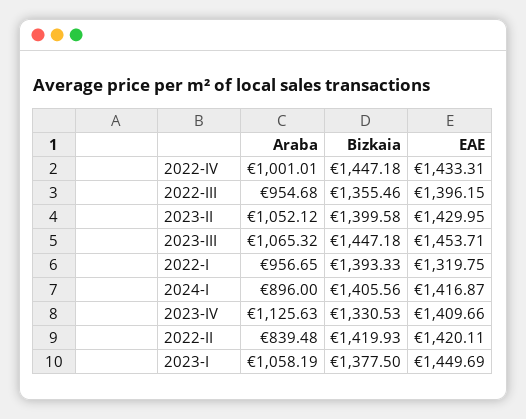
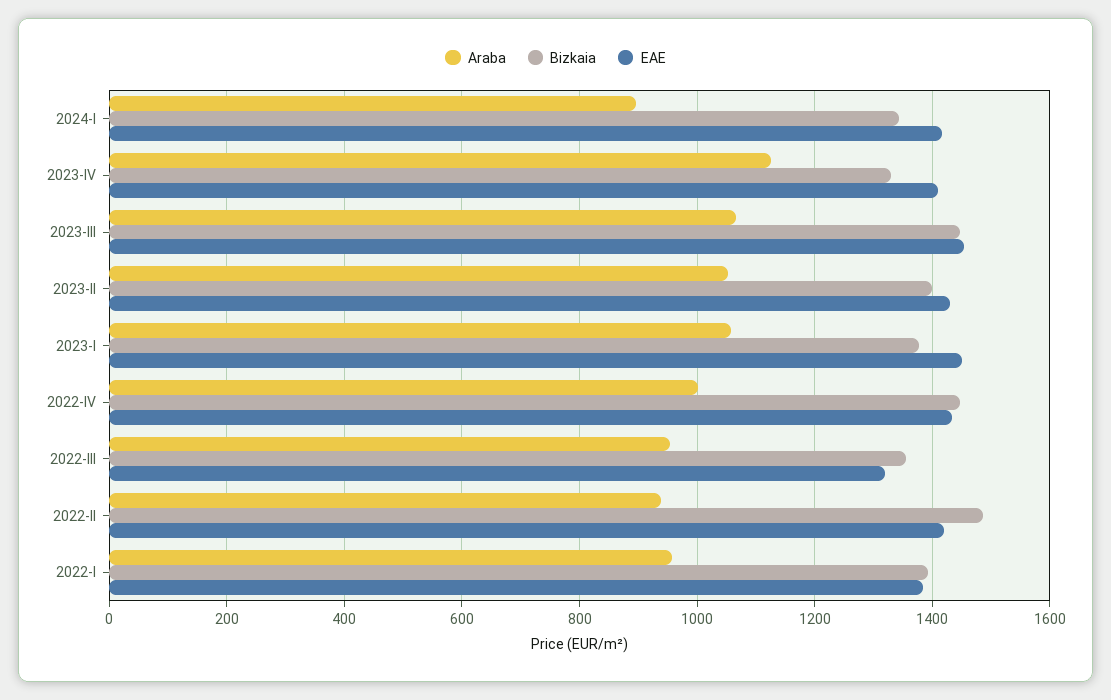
  {
    "Araba": {
      "2022-IV": 1001.01,
      "2022-III": 954.68,
      "2023-II": 1052.12,
      "2023-III": 1065.32,
      "2022-I": 956.65,
      "2024-I": 896,
      "2023-IV": 1125.63,
-     "2022-II": 839.48,
+     "2022-II": 940,
      "2023-I": 1058.19
    },
    "Bizkaia": {
      "2022-IV": 1447.18,
      "2022-III": 1355.46,
      "2023-II": 1399.58,
      "2023-III": 1447.18,
      "2022-I": 1393.33,
-     "2024-I": 1405.56,
+     "2024-I": 1340,
      "2023-IV": 1330.53,
-     "2022-II": 1419.93,
+     "2022-II": 1480,
      "2023-I": 1377.5
    },
    "EAE": {
      "2022-IV": 1433.31,
-     "2022-III": 1396.15,
+     "2022-III": 1320,
      "2023-II": 1429.95,
      "2023-III": 1453.71,
-     "2022-I": 1319.75,
+     "2022-I": 1380,
      "2024-I": 1416.87,
      "2023-IV": 1409.66,
      "2022-II": 1420.11,
      "2023-I": 1449.69
    }
  }

